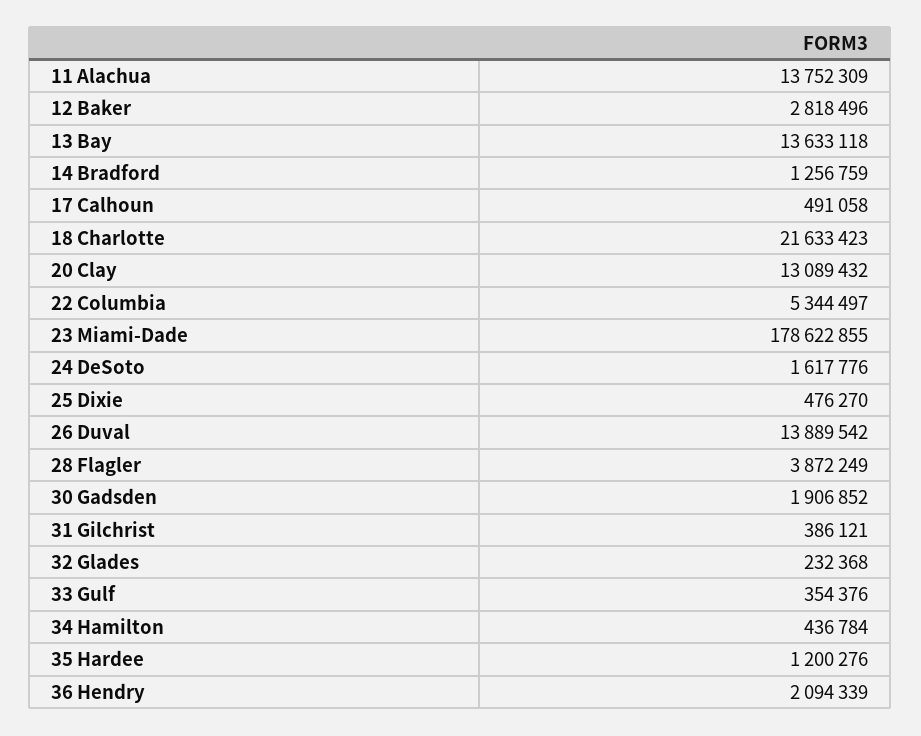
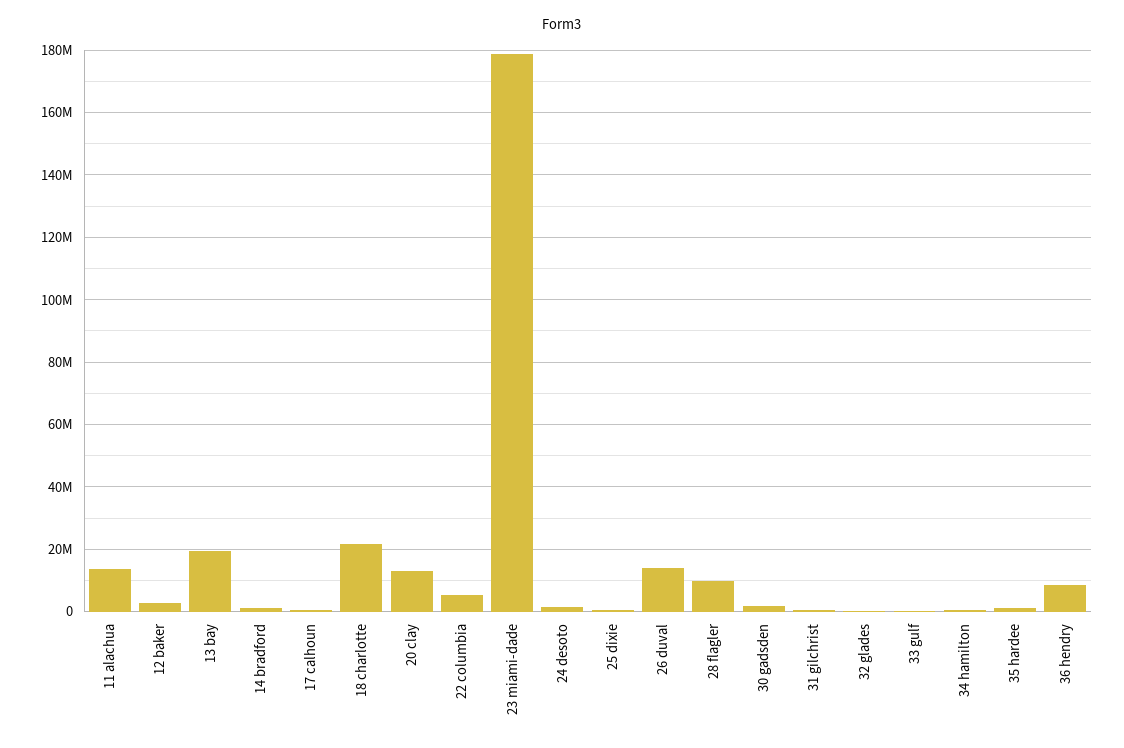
  {
    "11 Alachua": 13752309,
    "12 Baker": 2818496,
-   "13 Bay": 13633118,
+   "13 Bay": 20000000,
    "14 Bradford": 1256759,
    "17 Calhoun": 491058,
    "18 Charlotte": 21633423,
    "20 Clay": 13089432,
    "22 Columbia": 5344497,
    "23 Miami-Dade": 178622855,
    "24 DeSoto": 1617776,
    "25 Dixie": 476270,
    "26 Duval": 13889542,
-   "28 Flagler": 3872249,
+   "28 Flagler": 10000000,
    "30 Gadsden": 1906852,
    "31 Gilchrist": 386121,
    "32 Glades": 232368,
    "33 Gulf": 354376,
    "34 Hamilton": 436784,
    "35 Hardee": 1200276,
-   "36 Hendry": 2094339
+   "36 Hendry": 8000000
  }

